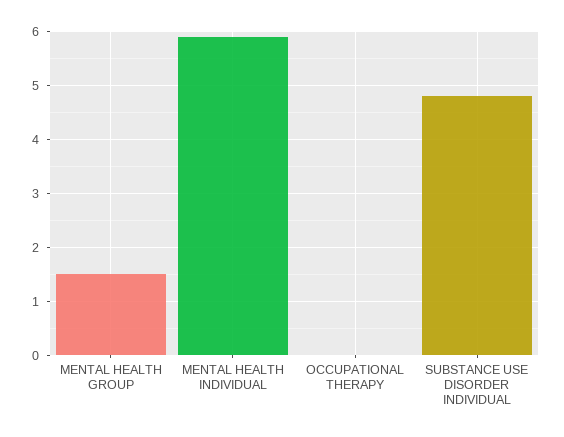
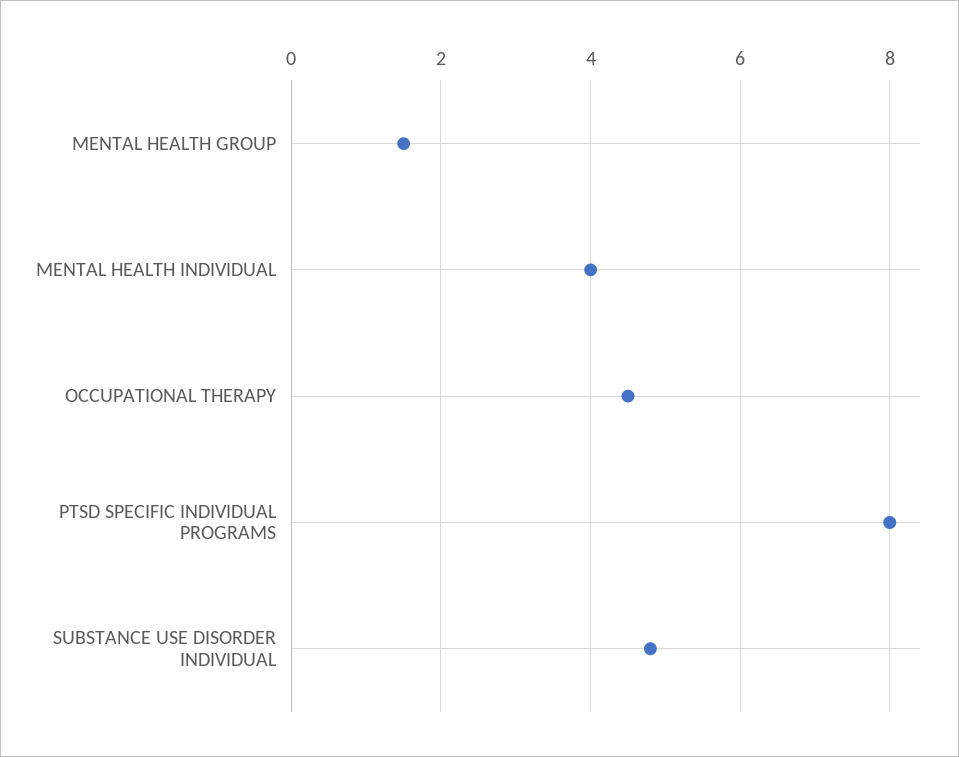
  {
    "MENTAL HEALTH GROUP": 1.5,
-   "MENTAL HEALTH INDIVIDUAL": 6,
+   "MENTAL HEALTH INDIVIDUAL": 4,
-   "OCCUPATIONAL THERAPY": 0,
+   "OCCUPATIONAL THERAPY": 4.5,
-   "SUBSTANCE USE DISORDER INDIVIDUAL": 5
+   "SUBSTANCE USE DISORDER INDIVIDUAL": 5,
+   "PTSD SPECIFIC INDIVIDUAL PROGRAMS": 8
  }

